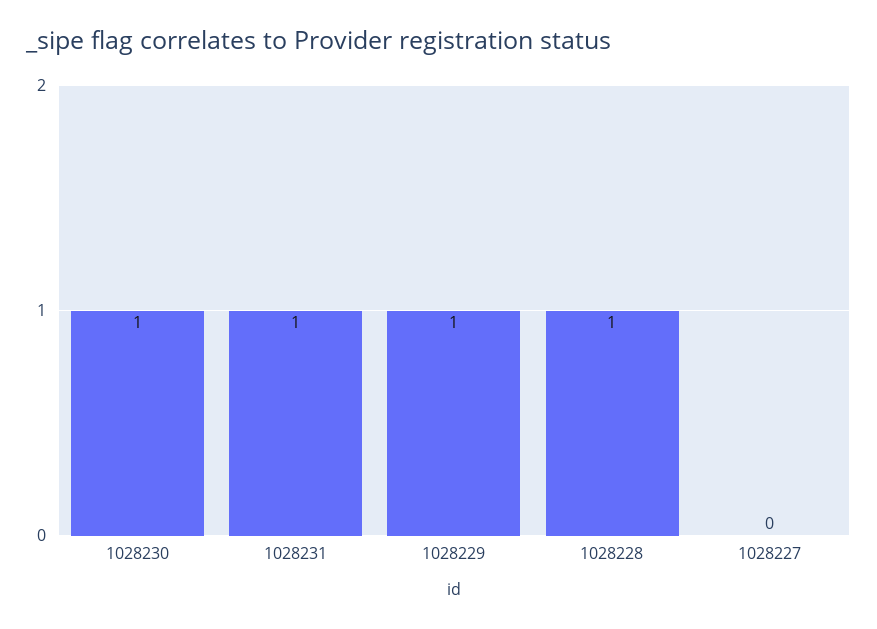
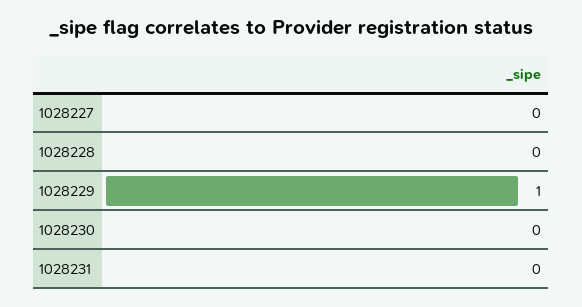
  {
-   "1028230": 1,
+   "1028230": 0,
-   "1028231": 1,
+   "1028231": 0,
    "1028229": 1,
-   "1028228": 1,
+   "1028228": 0,
    "1028227": 0
  }

